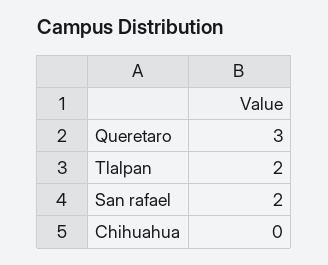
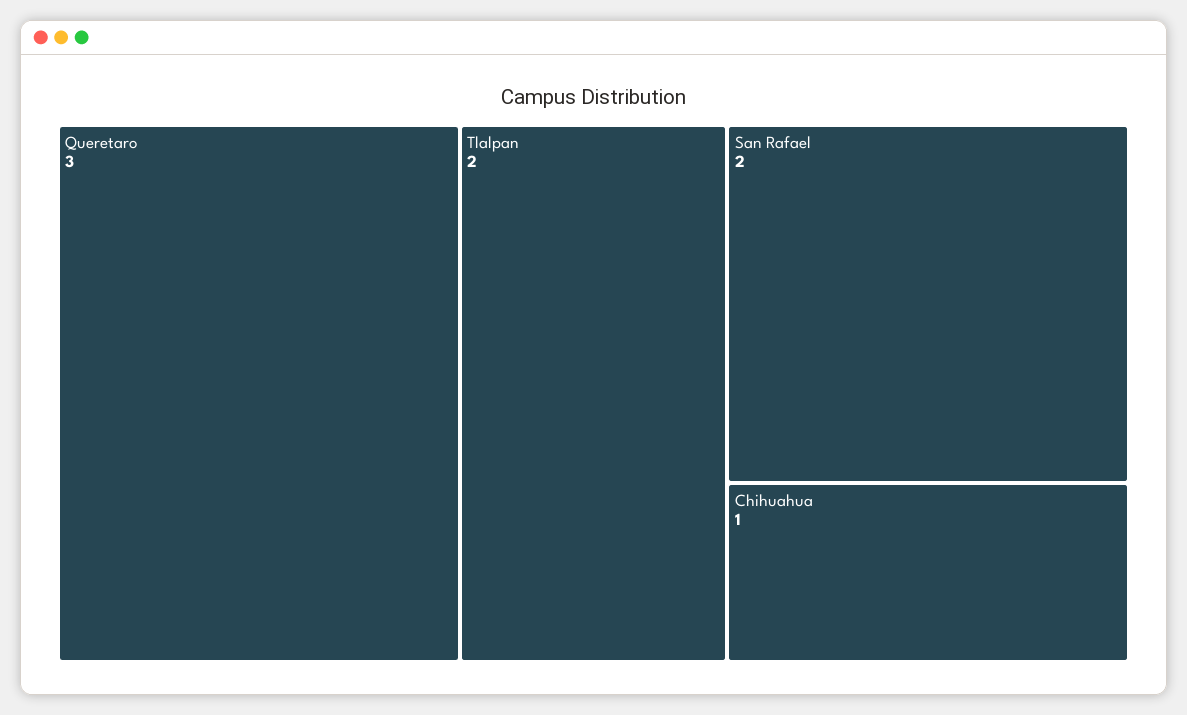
  {
    "Queretaro": 3,
    "Tlalpan": 2,
    "San rafael": 2,
-   "Chihuahua": 0
+   "Chihuahua": 1
  }

